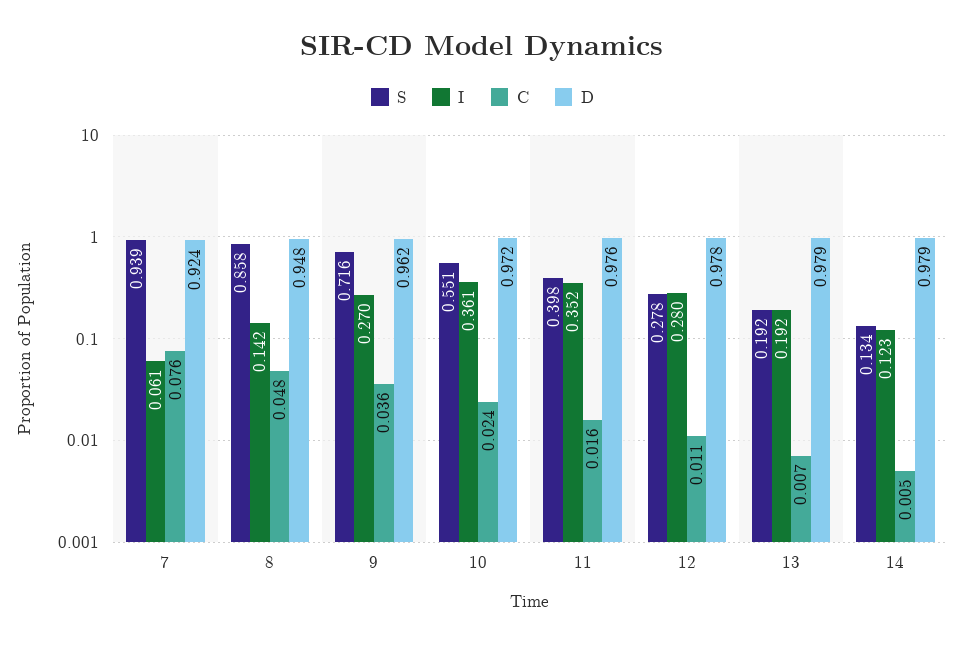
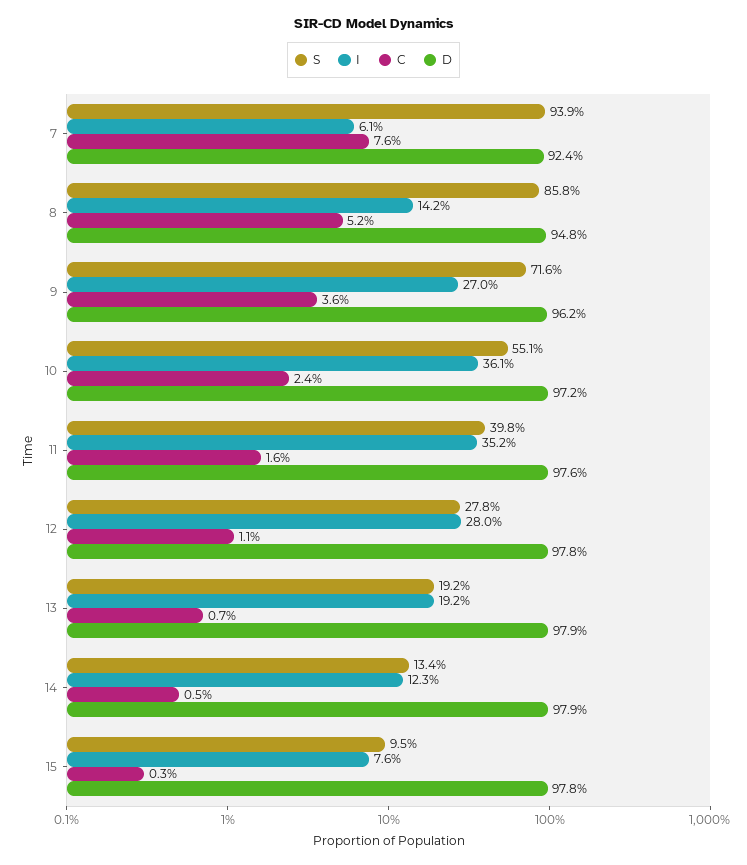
  {
    "S": {
      "7": 0.939,
      "8": 0.858,
      "9": 0.716,
      "10": 0.551,
      "11": 0.398,
      "12": 0.278,
      "13": 0.192,
-     "14": 0.134
+     "14": 0.134,
+     "15": 0.095
    },
    "I": {
      "7": 0.061,
      "8": 0.142,
      "9": 0.27,
      "10": 0.361,
      "11": 0.352,
      "12": 0.28,
      "13": 0.192,
-     "14": 0.123
+     "14": 0.123,
+     "15": 0.076
    },
    "C": {
      "7": 0.076,
-     "8": 0.048,
+     "8": 0.052,
      "9": 0.036,
      "10": 0.024,
      "11": 0.016,
      "12": 0.011,
      "13": 0.007,
-     "14": 0.005
+     "14": 0.005,
+     "15": 0.003
    },
    "D": {
      "7": 0.924,
      "8": 0.948,
      "9": 0.962,
      "10": 0.972,
      "11": 0.976,
      "12": 0.978,
      "13": 0.979,
-     "14": 0.979
+     "14": 0.979,
+     "15": 0.978
    }
  }

